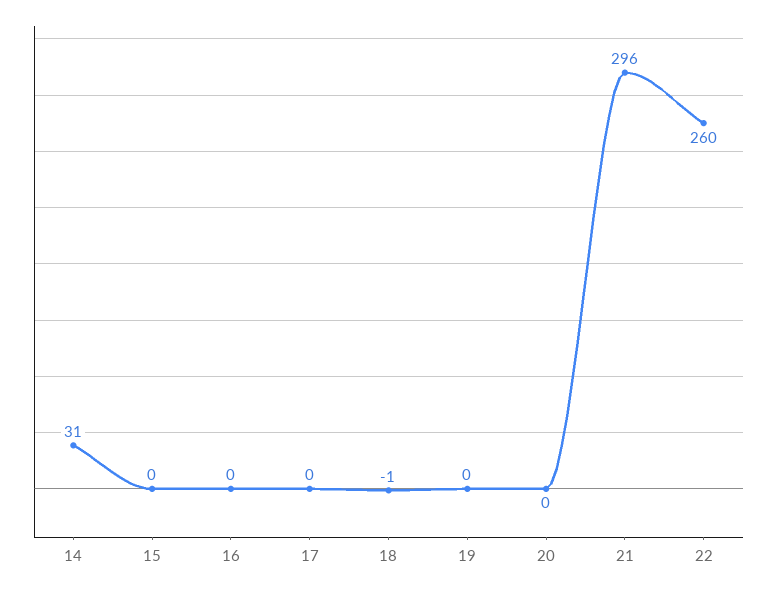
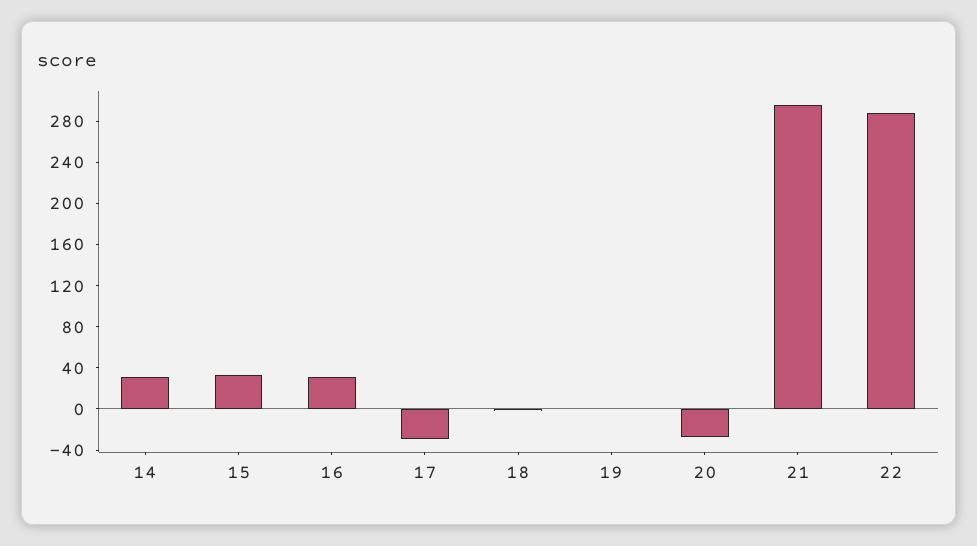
  {
    "14": 31,
-   "15": 0,
+   "15": 30,
-   "16": 0,
+   "16": 30,
-   "17": 0,
+   "17": -30,
    "18": -1,
    "19": 0,
-   "20": 0,
+   "20": -30,
    "21": 296,
-   "22": 260
+   "22": 290
  }

